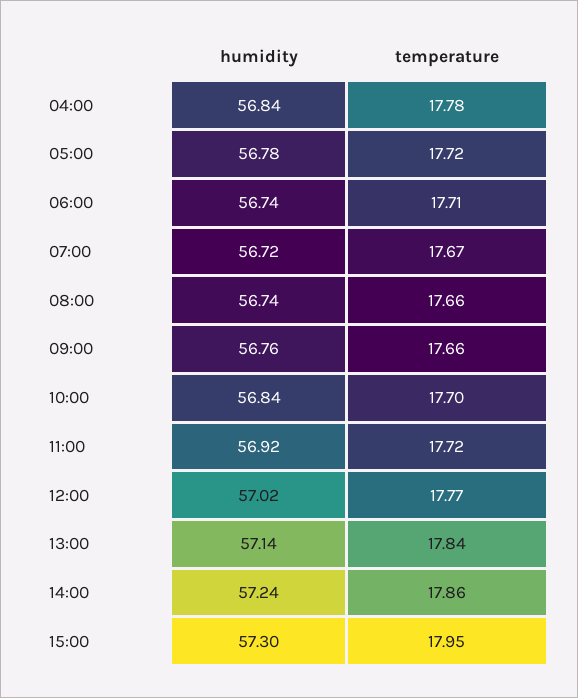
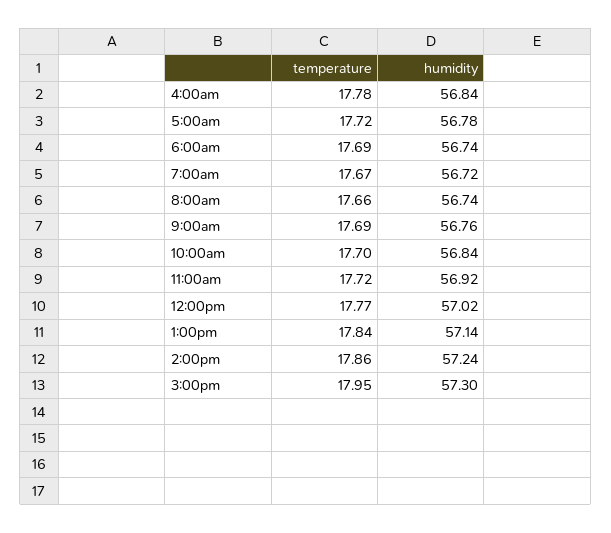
  {
    "humidity": {
      "04:00": 56.84,
      "05:00": 56.78,
      "06:00": 56.74,
      "07:00": 56.72,
      "08:00": 56.74,
      "09:00": 56.76,
      "10:00": 56.84,
      "11:00": 56.92,
      "12:00": 57.02,
      "13:00": 57.14,
      "14:00": 57.24,
      "15:00": 57.3
    },
    "temperature": {
      "04:00": 17.78,
      "05:00": 17.72,
-     "06:00": 17.71,
+     "06:00": 17.69,
      "07:00": 17.67,
      "08:00": 17.66,
-     "09:00": 17.66,
+     "09:00": 17.69,
      "10:00": 17.7,
      "11:00": 17.72,
      "12:00": 17.77,
      "13:00": 17.84,
      "14:00": 17.86,
      "15:00": 17.95
    }
  }

